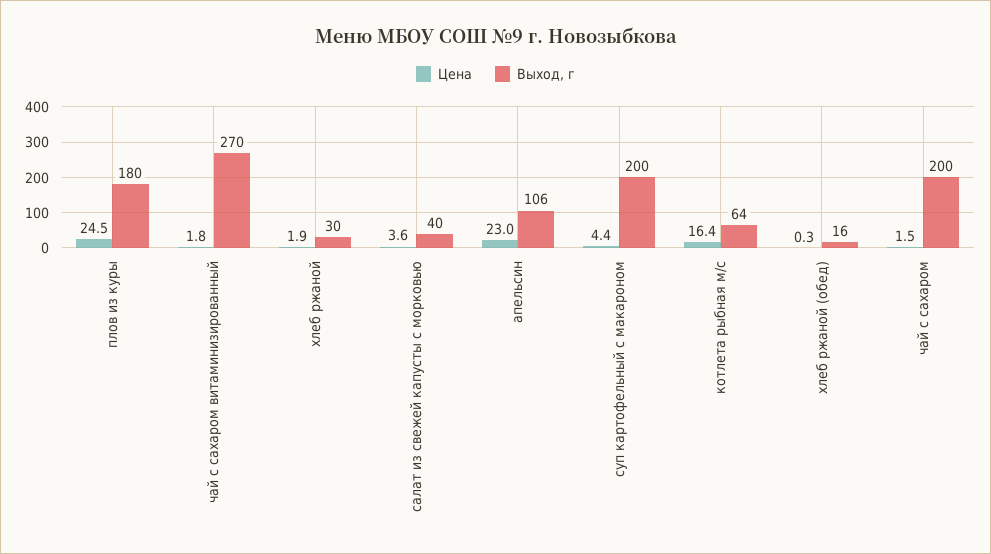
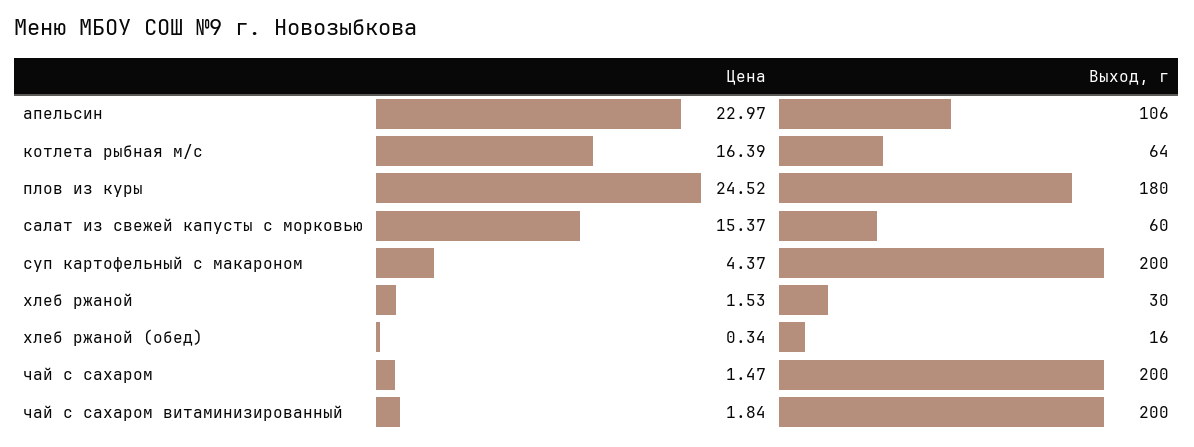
  {
    "Цена": {
      "плов из куры": 24.52,
      "чай с сахаром витаминизированный": 1.84,
-     "хлеб ржаной": 1.9,
+     "хлеб ржаной": 1.53,
-     "салат из свежей капусты с морковью": 3.6,
+     "салат из свежей капусты с морковью": 15.37,
      "апельсин": 22.97,
      "суп картофельный с макароном": 4.37,
      "котлета рыбная м/с": 16.39,
      "хлеб ржаной (обед)": 0.34,
      "чай с сахаром": 1.47
    },
    "Выход, г": {
      "плов из куры": 180,
-     "чай с сахаром витаминизированный": 270,
+     "чай с сахаром витаминизированный": 200,
      "хлеб ржаной": 30,
-     "салат из свежей капусты с морковью": 40,
+     "салат из свежей капусты с морковью": 60,
      "апельсин": 106,
      "суп картофельный с макароном": 200,
      "котлета рыбная м/с": 64,
      "хлеб ржаной (обед)": 16,
      "чай с сахаром": 200
    }
  }

